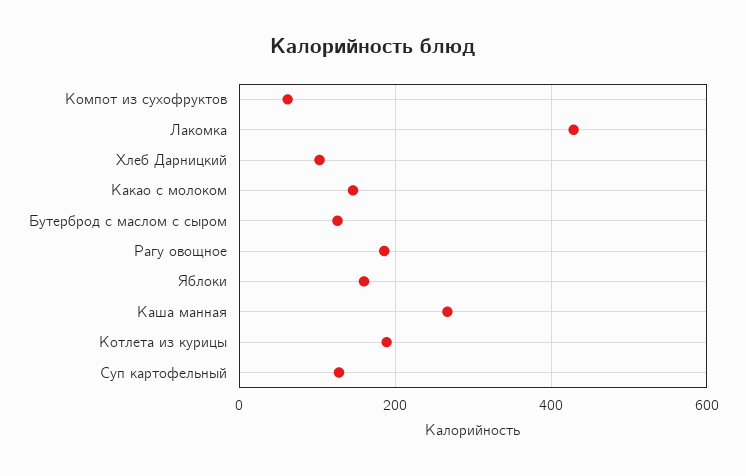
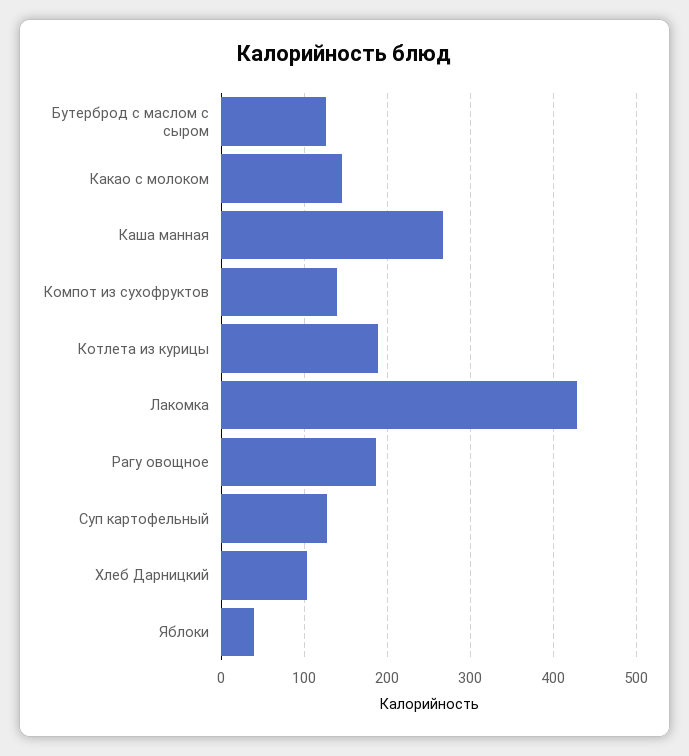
  {
-   "Компот из сухофруктов": 60,
+   "Компот из сухофруктов": 140,
    "Лакомка": 430,
    "Хлеб Дарницкий": 100,
    "Какао с молоком": 150,
    "Бутерброд с маслом с сыром": 130,
    "Рагу овощное": 190,
-   "Яблоки": 160,
+   "Яблоки": 40,
    "Каша манная": 270,
    "Котлета из курицы": 190,
    "Суп картофельный": 130
  }

